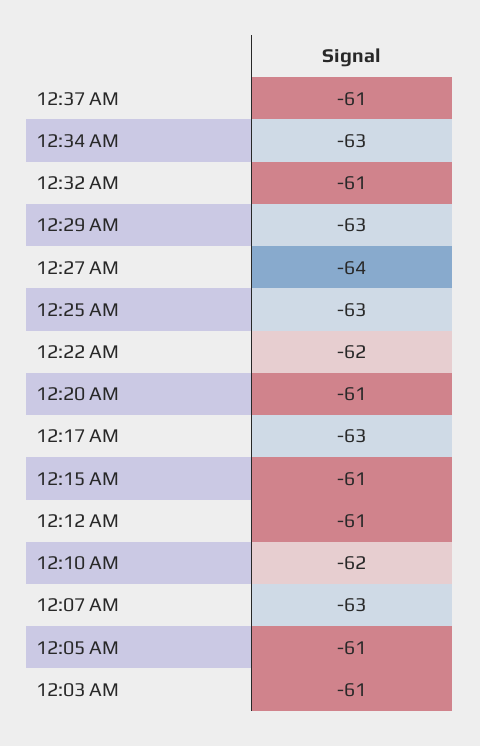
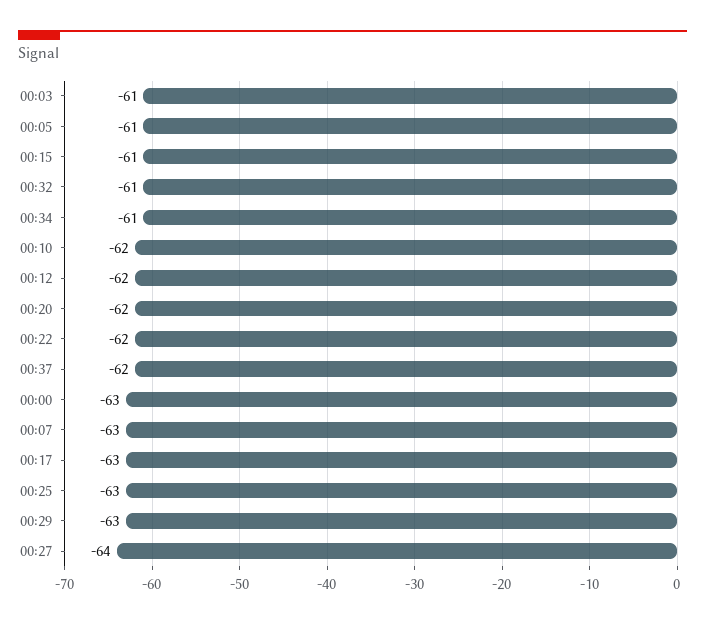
  {
-   "12:37 AM": -61,
+   "12:37 AM": -62,
-   "12:34 AM": -63,
+   "12:34 AM": -61,
    "12:32 AM": -61,
    "12:29 AM": -63,
    "12:27 AM": -64,
    "12:25 AM": -63,
    "12:22 AM": -62,
-   "12:20 AM": -61,
+   "12:20 AM": -62,
    "12:17 AM": -63,
    "12:15 AM": -61,
-   "12:12 AM": -61,
+   "12:12 AM": -62,
    "12:10 AM": -62,
    "12:07 AM": -63,
    "12:05 AM": -61,
-   "12:03 AM": -61
+   "12:03 AM": -61,
+   "00:00": -63
  }

